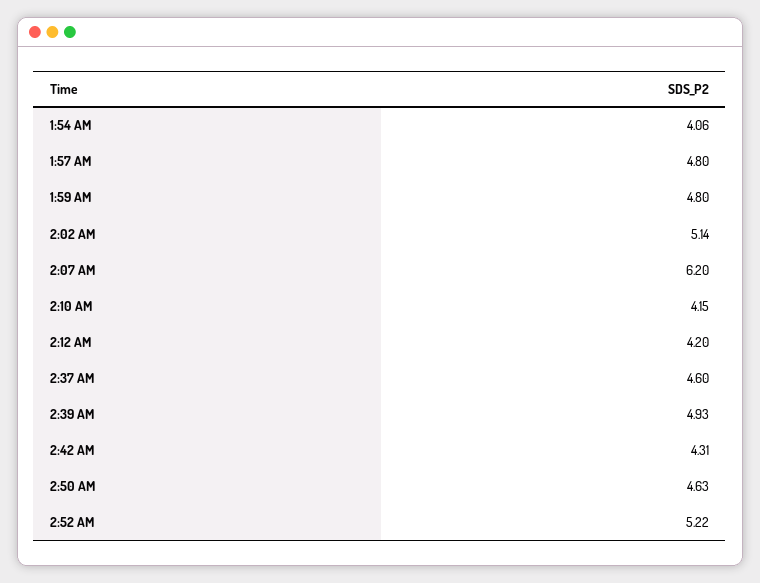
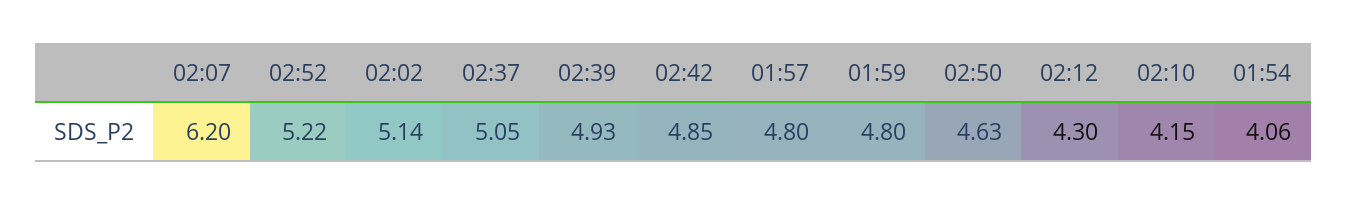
  {
    "1:54 AM": 4.06,
    "1:57 AM": 4.8,
    "1:59 AM": 4.8,
    "2:02 AM": 5.14,
    "2:07 AM": 6.2,
    "2:10 AM": 4.15,
-   "2:12 AM": 4.2,
+   "2:12 AM": 4.3,
-   "2:37 AM": 4.6,
+   "2:37 AM": 5.05,
    "2:39 AM": 4.93,
-   "2:42 AM": 4.31,
+   "2:42 AM": 4.85,
    "2:50 AM": 4.63,
    "2:52 AM": 5.22
  }

